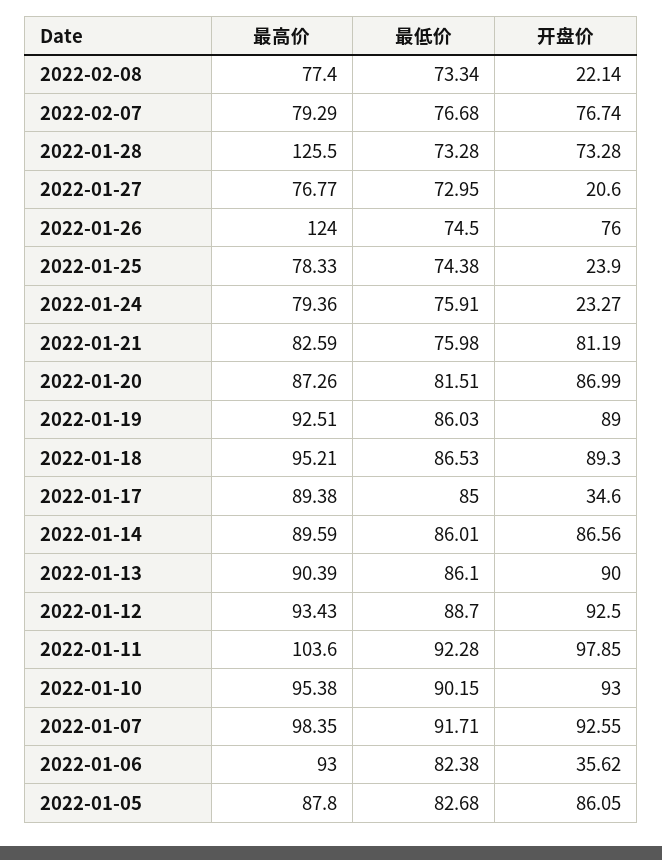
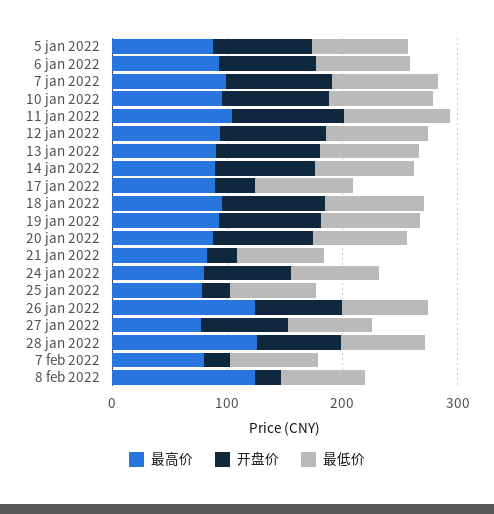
  {
    "最高价": {
-     "2022-02-08": 77.4,
+     "2022-02-08": 120,
      "2022-02-07": 79.29,
      "2022-01-28": 125.5,
      "2022-01-27": 76.77,
      "2022-01-26": 124,
      "2022-01-25": 78.33,
      "2022-01-24": 79.36,
      "2022-01-21": 82.59,
      "2022-01-20": 87.26,
      "2022-01-19": 92.51,
      "2022-01-18": 95.21,
      "2022-01-17": 89.38,
      "2022-01-14": 89.59,
      "2022-01-13": 90.39,
      "2022-01-12": 93.43,
      "2022-01-11": 103.6,
      "2022-01-10": 95.38,
      "2022-01-07": 98.35,
      "2022-01-06": 93,
      "2022-01-05": 87.8
    },
    "最低价": {
      "2022-02-08": 73.34,
      "2022-02-07": 76.68,
      "2022-01-28": 73.28,
      "2022-01-27": 72.95,
      "2022-01-26": 74.5,
      "2022-01-25": 74.38,
      "2022-01-24": 75.91,
      "2022-01-21": 75.98,
      "2022-01-20": 81.51,
      "2022-01-19": 86.03,
      "2022-01-18": 86.53,
      "2022-01-17": 85,
      "2022-01-14": 86.01,
      "2022-01-13": 86.1,
      "2022-01-12": 88.7,
      "2022-01-11": 92.28,
      "2022-01-10": 90.15,
      "2022-01-07": 91.71,
      "2022-01-06": 82.38,
      "2022-01-05": 82.68
    },
    "开盘价": {
      "2022-02-08": 22.14,
-     "2022-02-07": 76.74,
+     "2022-02-07": 20,
      "2022-01-28": 73.28,
-     "2022-01-27": 20.6,
+     "2022-01-27": 80,
      "2022-01-26": 76,
      "2022-01-25": 23.9,
-     "2022-01-24": 23.27,
+     "2022-01-24": 80,
-     "2022-01-21": 81.19,
+     "2022-01-21": 20,
      "2022-01-20": 86.99,
      "2022-01-19": 89,
      "2022-01-18": 89.3,
      "2022-01-17": 34.6,
      "2022-01-14": 86.56,
      "2022-01-13": 90,
      "2022-01-12": 92.5,
      "2022-01-11": 97.85,
      "2022-01-10": 93,
      "2022-01-07": 92.55,
-     "2022-01-06": 35.62,
+     "2022-01-06": 80,
      "2022-01-05": 86.05
    }
  }

